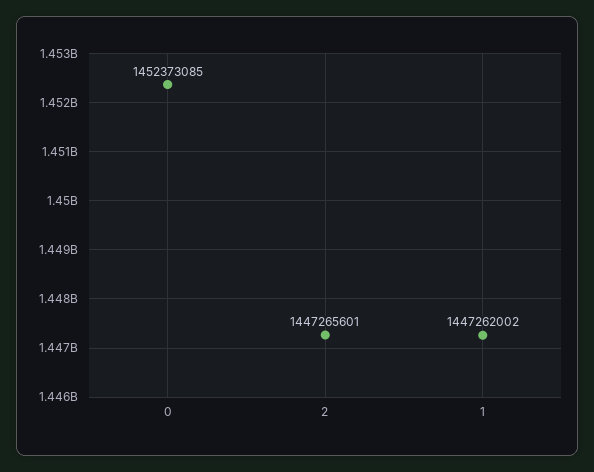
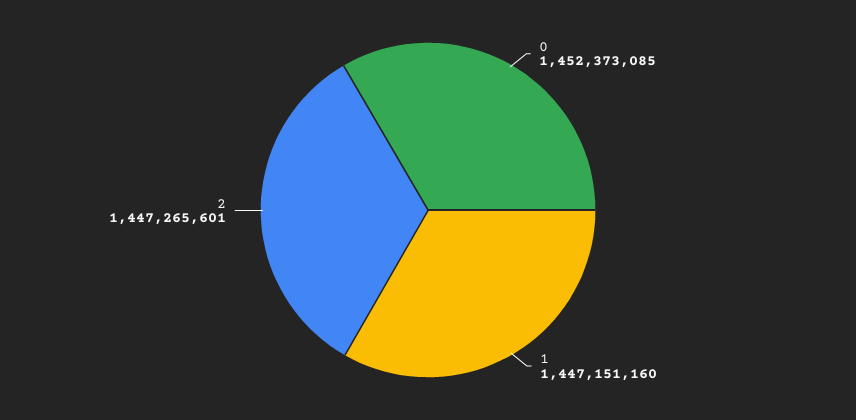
  {
    "0": 1452373085,
    "2": 1447265601,
-   "1": 1447262002
+   "1": 1447151160
  }

